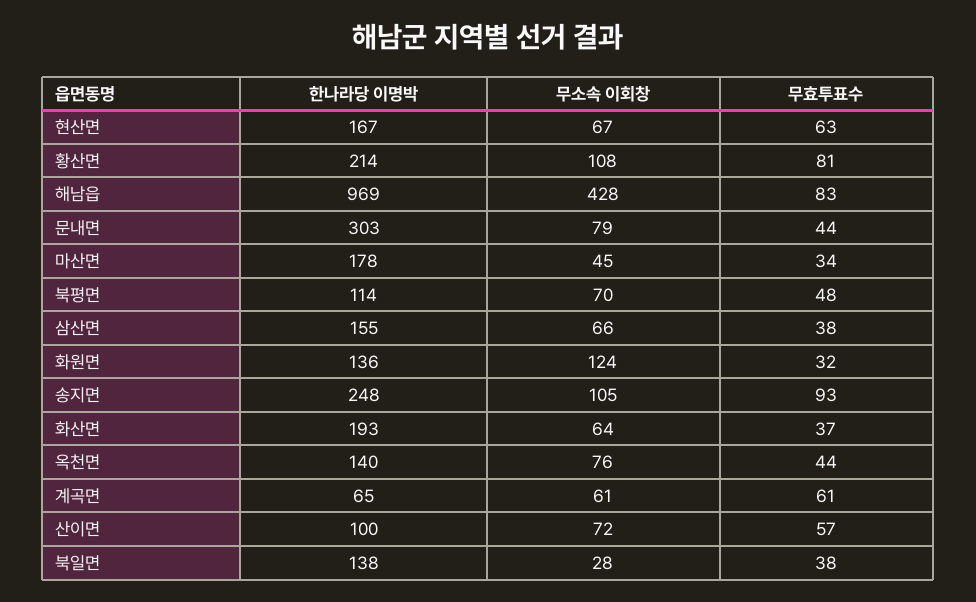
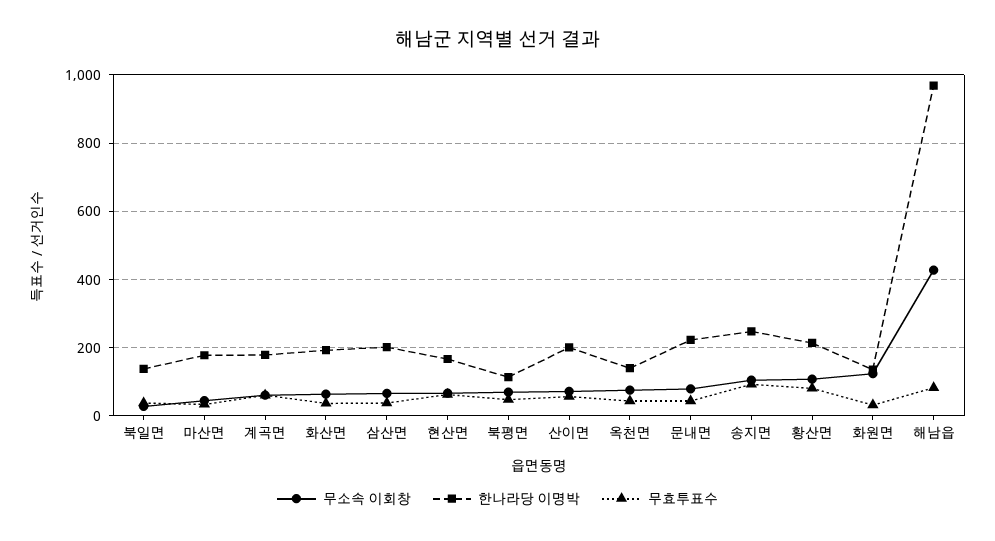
  {
    "한나라당 이명박": {
      "현산면": 167,
      "황산면": 214,
      "해남읍": 969,
-     "문내면": 303,
+     "문내면": 220,
      "마산면": 178,
      "북평면": 114,
-     "삼산면": 155,
+     "삼산면": 200,
      "화원면": 136,
      "송지면": 248,
      "화산면": 193,
      "옥천면": 140,
-     "계곡면": 65,
+     "계곡면": 180,
-     "산이면": 100,
+     "산이면": 200,
      "북일면": 138
    },
    "무소속 이회창": {
      "현산면": 67,
      "황산면": 108,
      "해남읍": 428,
      "문내면": 79,
      "마산면": 45,
      "북평면": 70,
      "삼산면": 66,
      "화원면": 124,
      "송지면": 105,
      "화산면": 64,
      "옥천면": 76,
      "계곡면": 61,
      "산이면": 72,
      "북일면": 28
    },
    "무효투표수": {
      "현산면": 63,
      "황산면": 81,
      "해남읍": 83,
      "문내면": 44,
      "마산면": 34,
      "북평면": 48,
      "삼산면": 38,
      "화원면": 32,
      "송지면": 93,
      "화산면": 37,
      "옥천면": 44,
      "계곡면": 61,
      "산이면": 57,
      "북일면": 38
    }
  }

